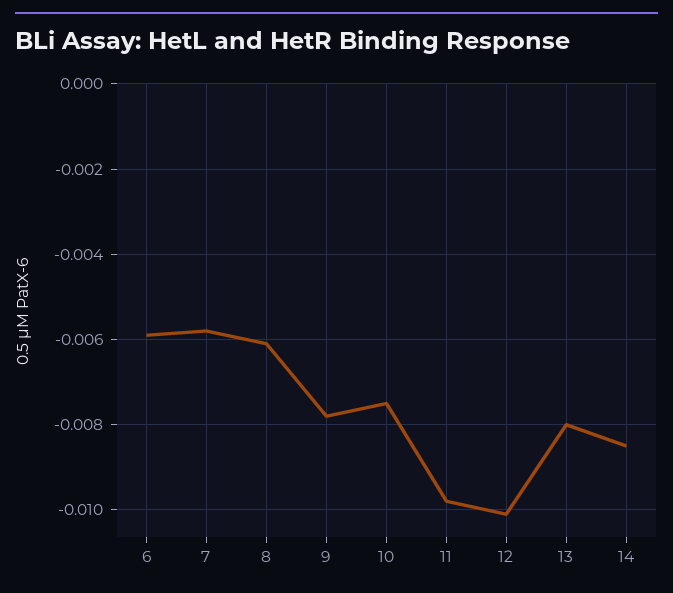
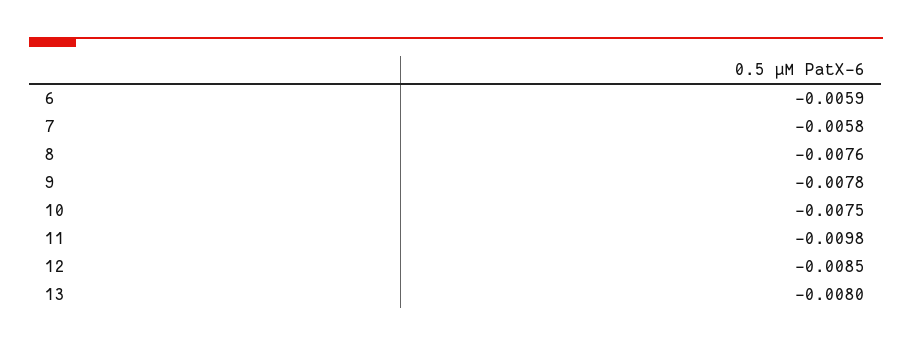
  {
    "6": -0.0059,
    "7": -0.0058,
-   "8": -0.006,
+   "8": -0.0076,
    "9": -0.0078,
    "10": -0.0075,
    "11": -0.0098,
-   "12": -0.01,
+   "12": -0.0085,
-   "13": -0.008,
+   "13": -0.008
-   "14": -0.0085
  }

